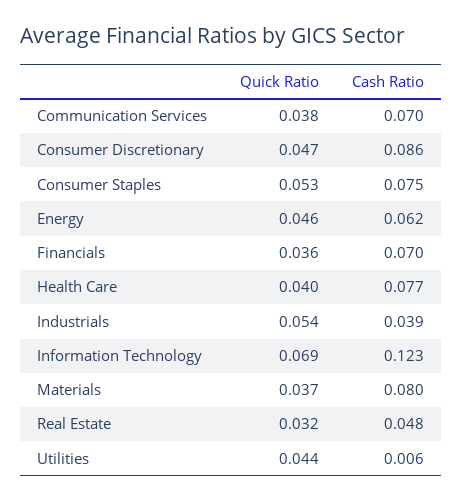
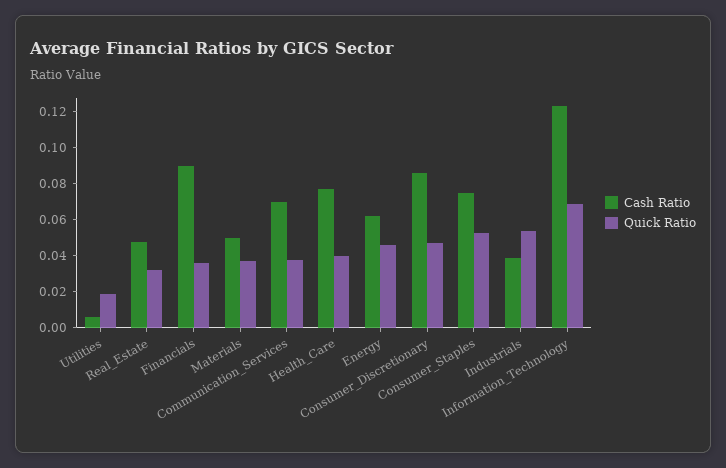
  {
    "Quick Ratio": {
      "Communication Services": 0.038,
      "Consumer Discretionary": 0.047,
      "Consumer Staples": 0.053,
      "Energy": 0.046,
      "Financials": 0.036,
      "Health Care": 0.04,
      "Industrials": 0.054,
      "Information Technology": 0.069,
      "Materials": 0.037,
      "Real Estate": 0.032,
-     "Utilities": 0.044
+     "Utilities": 0.02
    },
    "Cash Ratio": {
      "Communication Services": 0.07,
      "Consumer Discretionary": 0.086,
      "Consumer Staples": 0.075,
      "Energy": 0.062,
-     "Financials": 0.07,
+     "Financials": 0.09,
      "Health Care": 0.077,
      "Industrials": 0.039,
      "Information Technology": 0.123,
-     "Materials": 0.08,
+     "Materials": 0.05,
      "Real Estate": 0.048,
      "Utilities": 0.006
    }
  }

